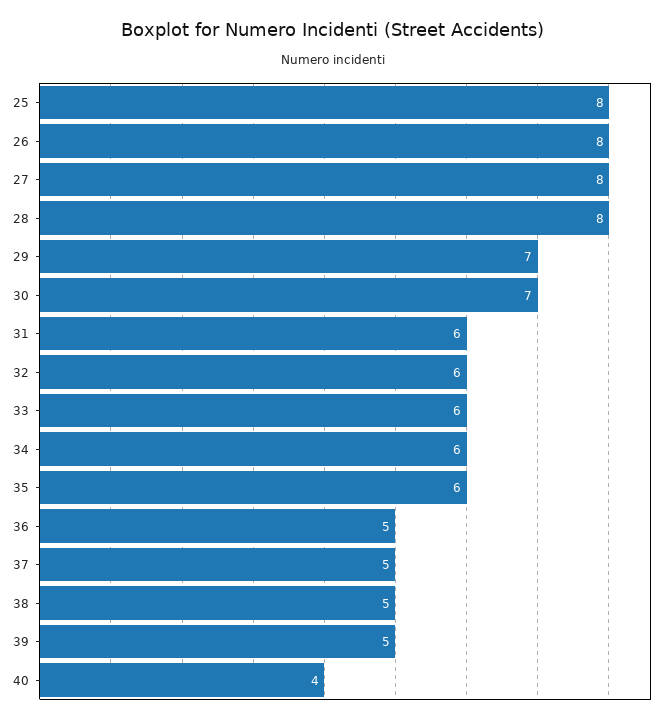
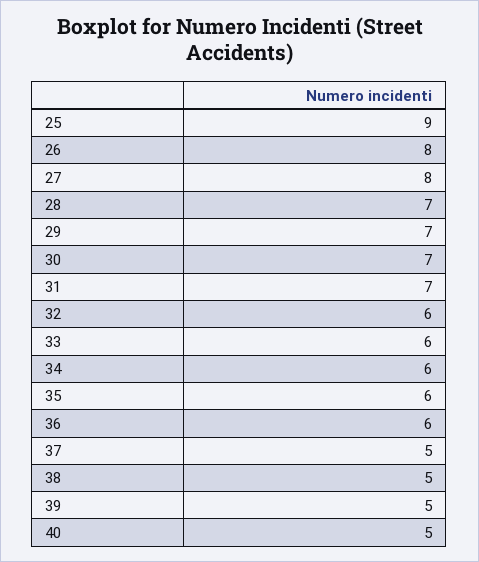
  {
-   "25": 8,
+   "25": 9,
    "26": 8,
    "27": 8,
-   "28": 8,
+   "28": 7,
    "29": 7,
    "30": 7,
-   "31": 6,
+   "31": 7,
    "32": 6,
    "33": 6,
    "34": 6,
    "35": 6,
-   "36": 5,
+   "36": 6,
    "37": 5,
    "38": 5,
    "39": 5,
-   "40": 4
+   "40": 5
  }

